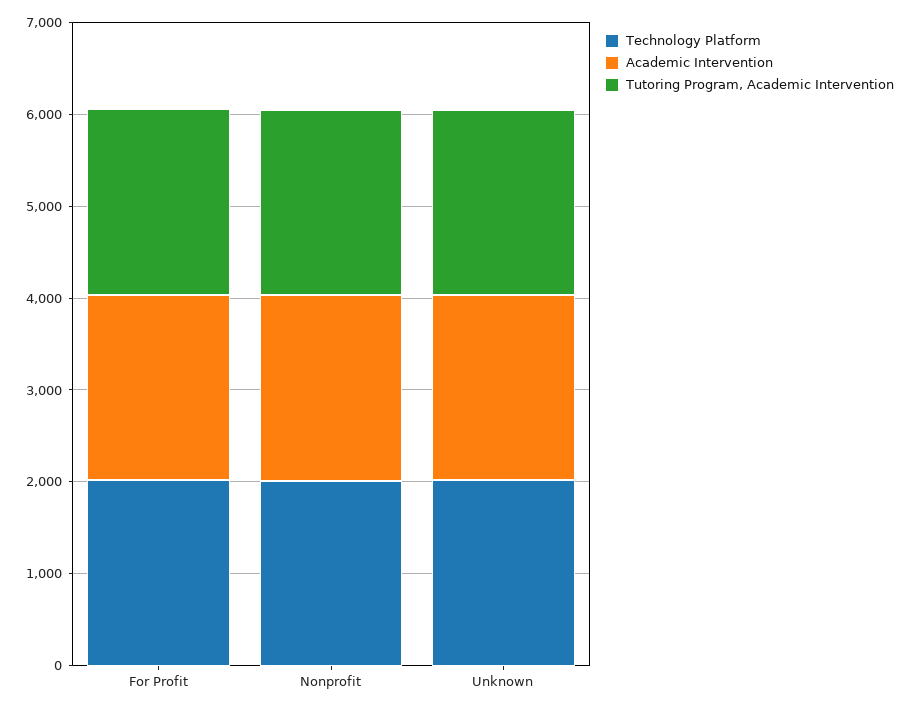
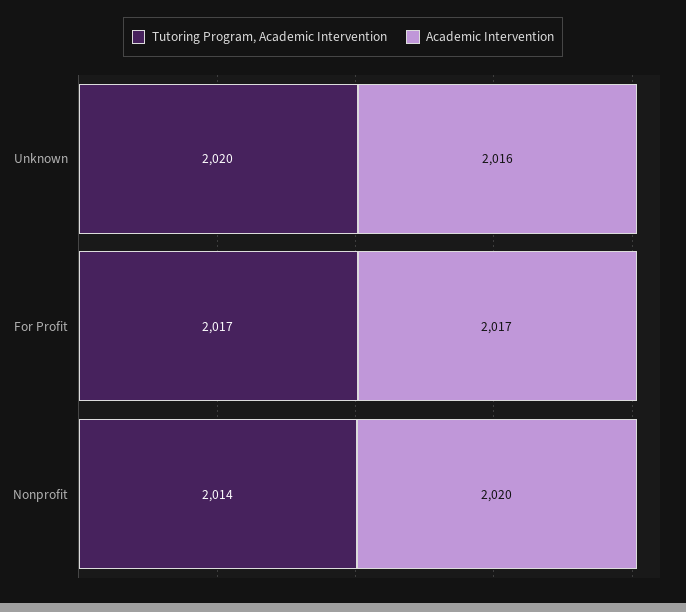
  {
-   "Technology Platform": {
-     "For Profit": 2000,
-     "Nonprofit": 2000,
-     "Unknown": 2000
-   },
    "Academic Intervention": {
      "For Profit": 2017,
      "Nonprofit": 2020,
      "Unknown": 2016
    },
    "Tutoring Program, Academic Intervention": {
      "For Profit": 2017,
      "Nonprofit": 2014,
      "Unknown": 2020
    }
  }

